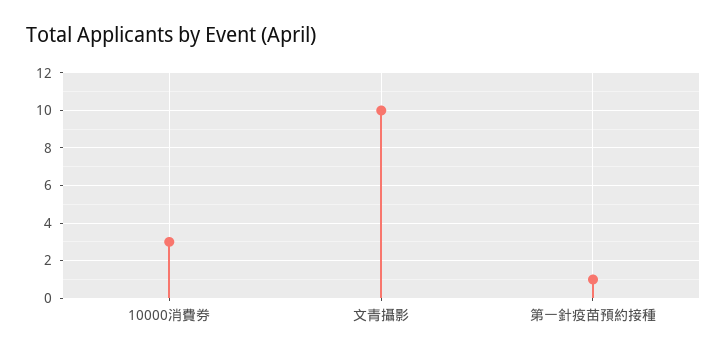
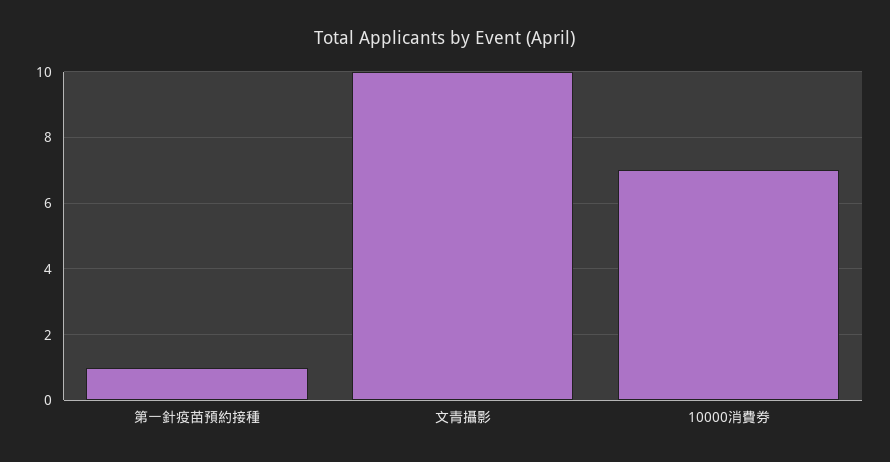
  {
-   "10000消費券": 3,
+   "10000消費券": 7,
    "文青攝影": 10,
    "第一針疫苗預約接種": 1
  }

